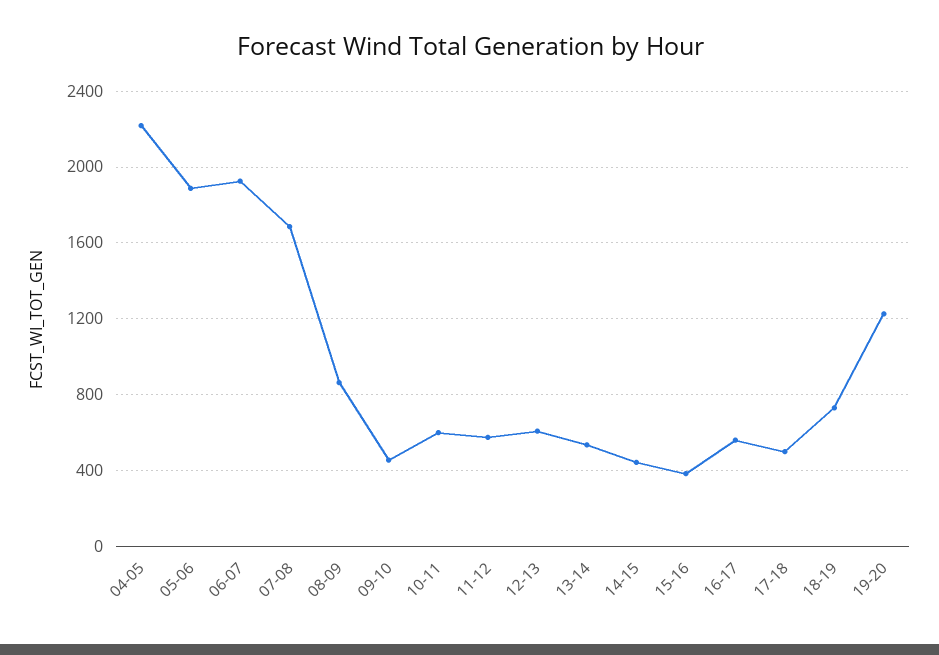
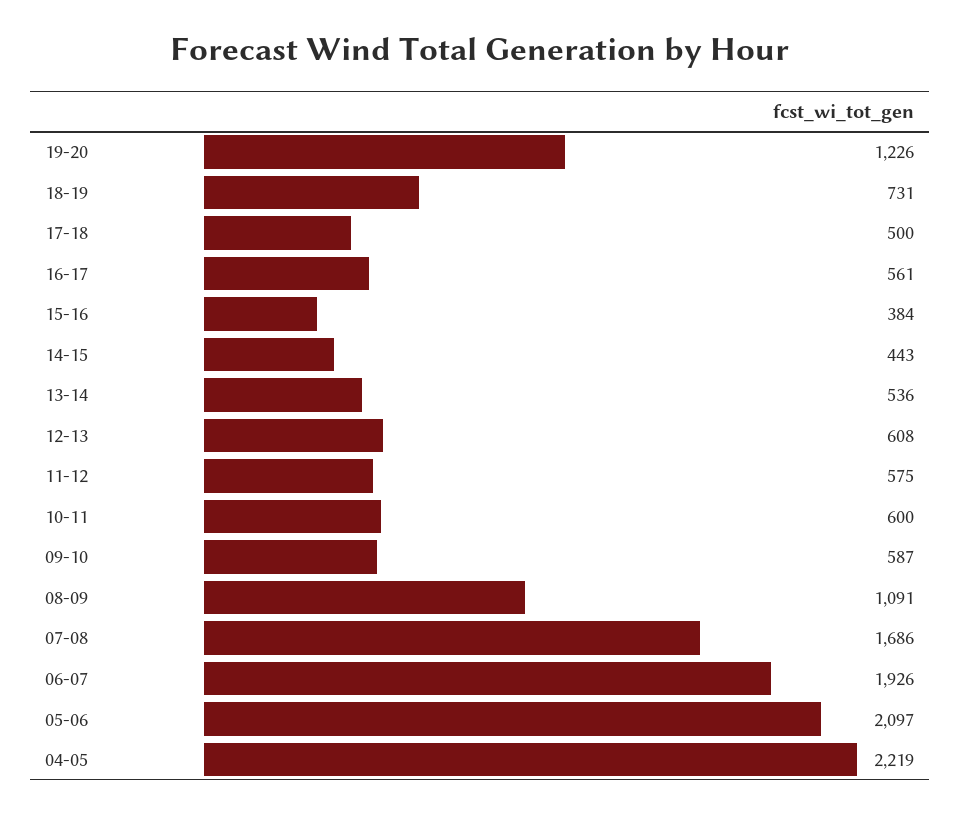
  {
    "04-05": 2219,
-   "05-06": 1900,
+   "05-06": 2097,
    "06-07": 1926,
    "07-08": 1686,
-   "08-09": 850,
+   "08-09": 1091,
-   "09-10": 450,
+   "09-10": 587,
    "10-11": 600,
    "11-12": 575,
    "12-13": 608,
    "13-14": 536,
    "14-15": 443,
    "15-16": 384,
    "16-17": 561,
    "17-18": 500,
    "18-19": 731,
    "19-20": 1226
  }

